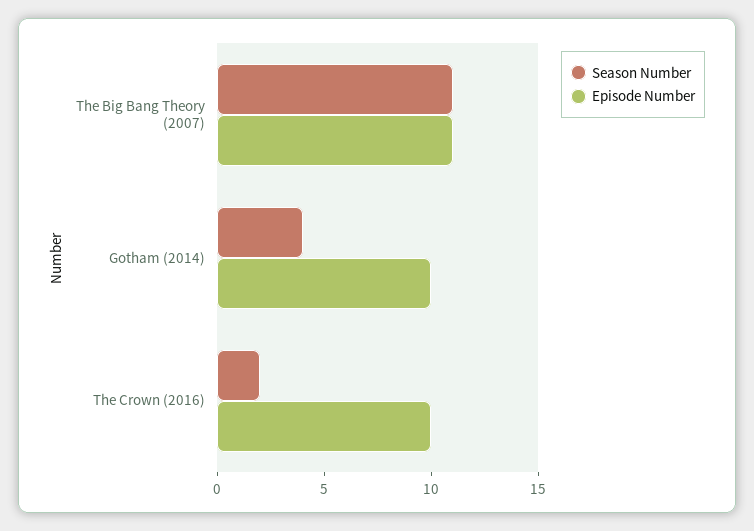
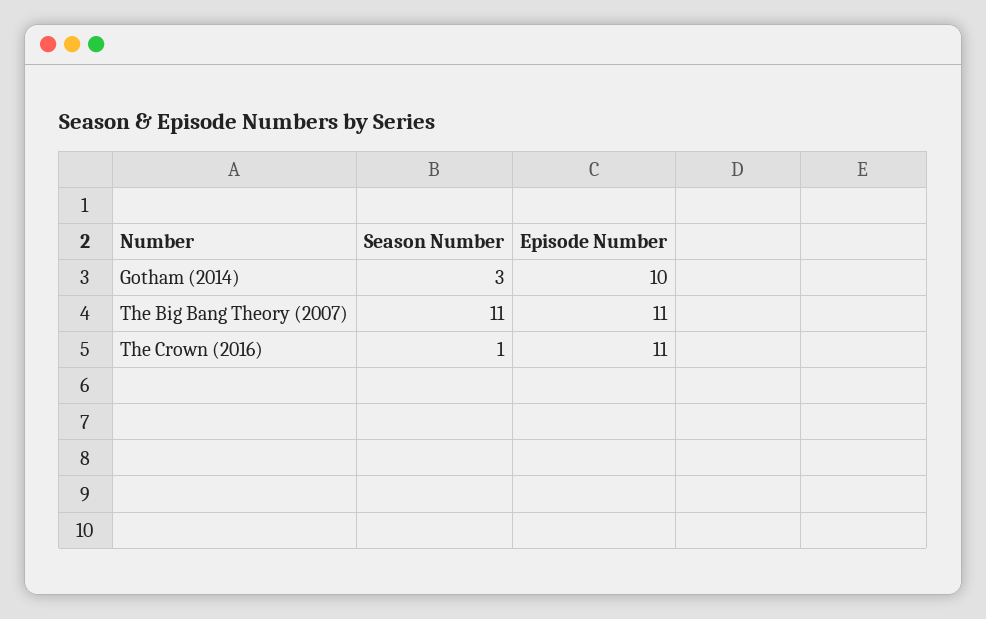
  {
    "Season Number": {
      "The Big Bang Theory (2007)": 11,
-     "Gotham (2014)": 4,
+     "Gotham (2014)": 3,
-     "The Crown (2016)": 2
+     "The Crown (2016)": 1
    },
    "Episode Number": {
      "The Big Bang Theory (2007)": 11,
      "Gotham (2014)": 10,
-     "The Crown (2016)": 10
+     "The Crown (2016)": 11
    }
  }

